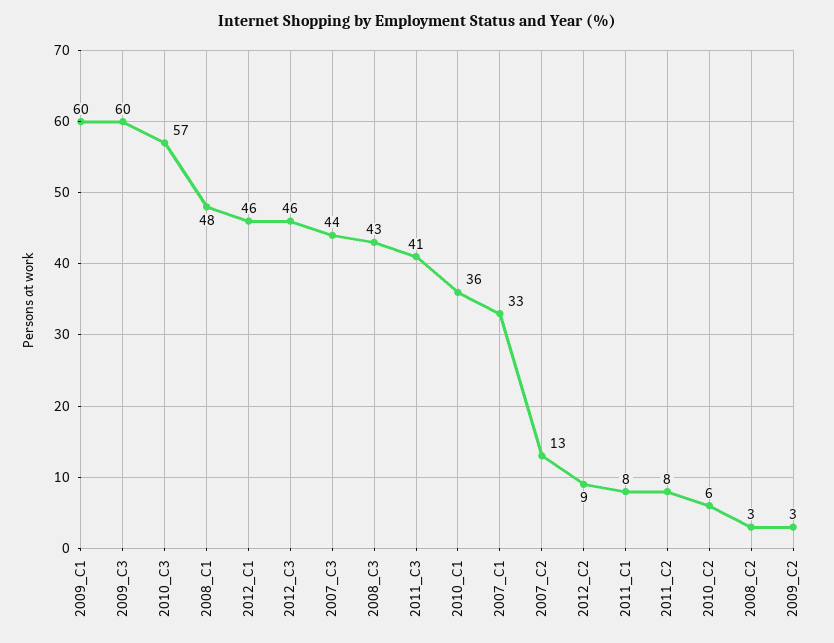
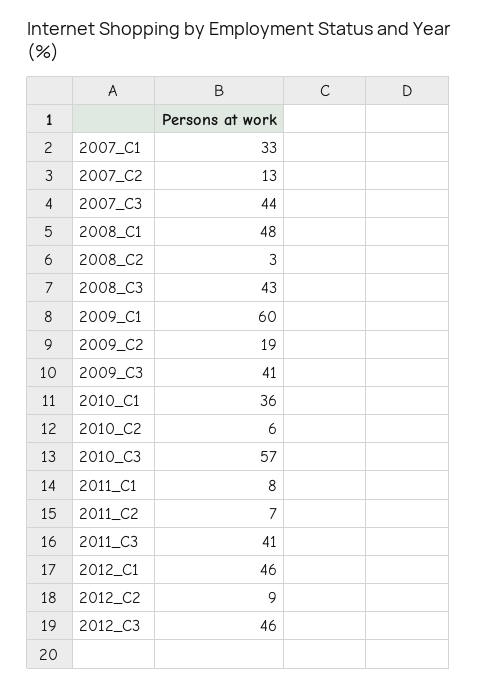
  {
    "2009_C1": 60,
-   "2009_C3": 60,
+   "2009_C3": 41,
    "2010_C3": 57,
    "2008_C1": 48,
    "2012_C1": 46,
    "2012_C3": 46,
    "2007_C3": 44,
    "2008_C3": 43,
    "2011_C3": 41,
    "2010_C1": 36,
    "2007_C1": 33,
    "2007_C2": 13,
    "2012_C2": 9,
    "2011_C1": 8,
-   "2011_C2": 8,
+   "2011_C2": 7,
    "2010_C2": 6,
    "2008_C2": 3,
-   "2009_C2": 3
+   "2009_C2": 19
  }

